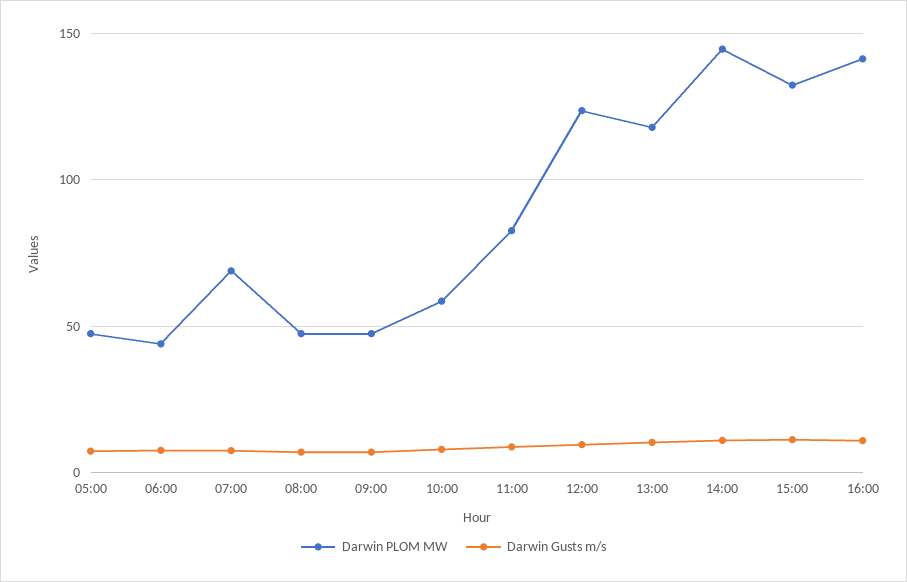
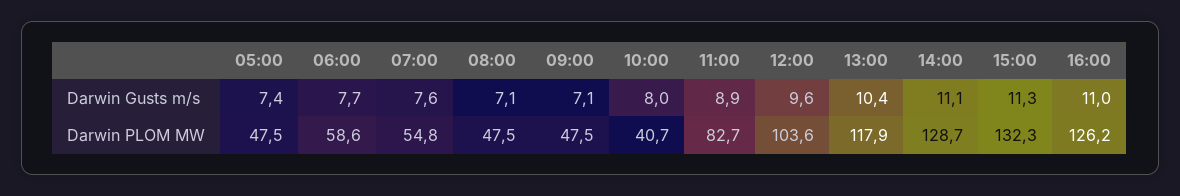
  {
    "Darwin PLOM MW": {
      "05:00": 47.5,
-     "06:00": 45,
+     "06:00": 58.6,
-     "07:00": 70,
+     "07:00": 54.8,
      "08:00": 47.5,
      "09:00": 47.5,
-     "10:00": 60,
+     "10:00": 40.7,
      "11:00": 82.7,
-     "12:00": 125,
+     "12:00": 103.6,
      "13:00": 117.9,
-     "14:00": 145,
+     "14:00": 128.7,
      "15:00": 132.3,
-     "16:00": 140
+     "16:00": 126.2
    },
    "Darwin Gusts m/s": {
      "05:00": 7.4,
      "06:00": 7.7,
      "07:00": 7.6,
      "08:00": 7.1,
      "09:00": 7.1,
      "10:00": 8,
      "11:00": 8.9,
      "12:00": 9.6,
      "13:00": 10.4,
      "14:00": 11.1,
      "15:00": 11.3,
      "16:00": 11
    }
  }

